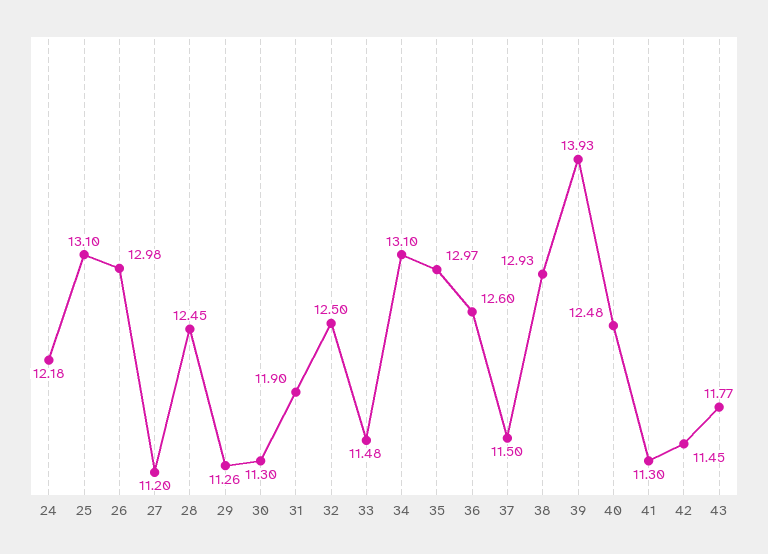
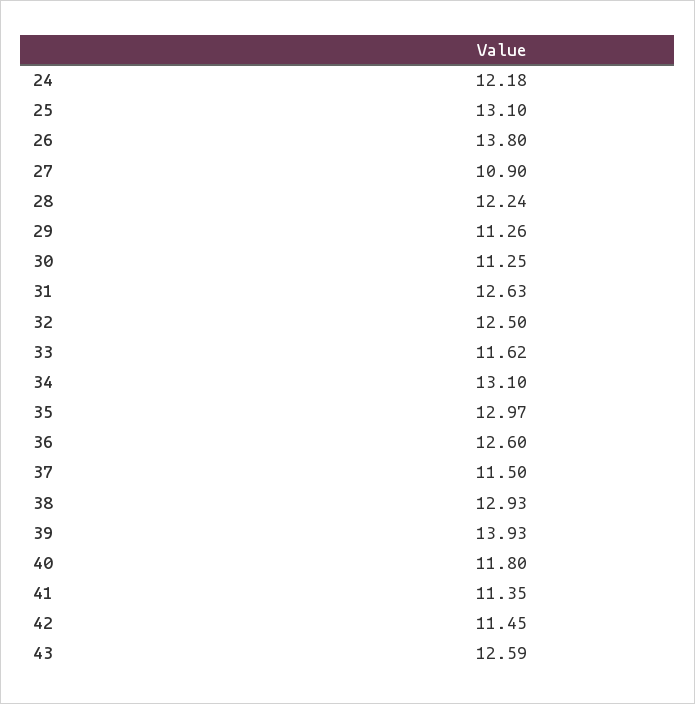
  {
    "24": 12.18,
    "25": 13.1,
-   "26": 12.98,
+   "26": 13.8,
-   "27": 11.2,
+   "27": 10.9,
-   "28": 12.45,
+   "28": 12.24,
    "29": 11.26,
-   "30": 11.3,
+   "30": 11.25,
-   "31": 11.9,
+   "31": 12.63,
    "32": 12.5,
-   "33": 11.48,
+   "33": 11.62,
    "34": 13.1,
    "35": 12.97,
    "36": 12.6,
    "37": 11.5,
    "38": 12.93,
    "39": 13.93,
-   "40": 12.48,
+   "40": 11.8,
-   "41": 11.3,
+   "41": 11.35,
    "42": 11.45,
-   "43": 11.77
+   "43": 12.59
  }

